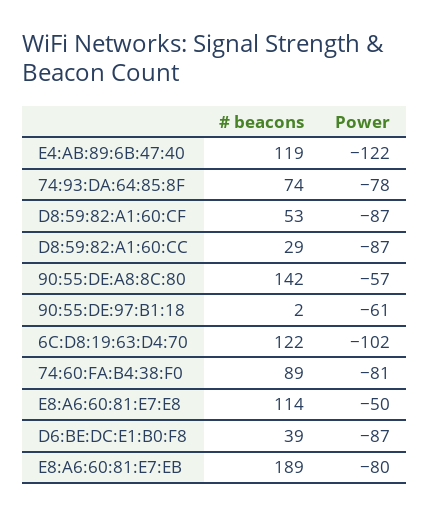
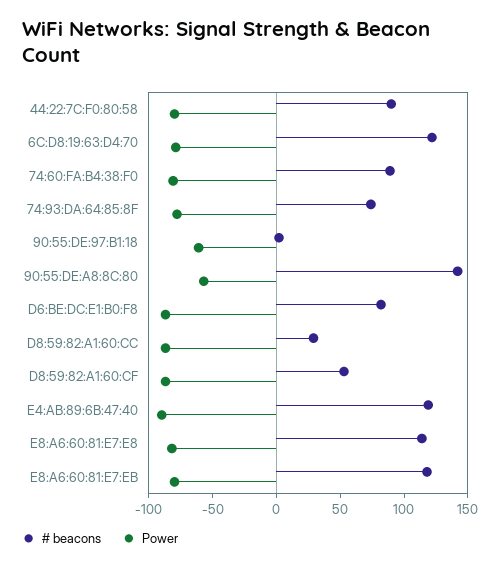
  {
    "# beacons": {
      "E4:AB:89:6B:47:40": 119,
      "74:93:DA:64:85:8F": 74,
      "D8:59:82:A1:60:CF": 53,
      "D8:59:82:A1:60:CC": 29,
      "90:55:DE:A8:8C:80": 142,
      "90:55:DE:97:B1:18": 2,
      "6C:D8:19:63:D4:70": 122,
      "74:60:FA:B4:38:F0": 89,
      "E8:A6:60:81:E7:E8": 114,
-     "D6:BE:DC:E1:B0:F8": 39,
+     "D6:BE:DC:E1:B0:F8": 80,
-     "E8:A6:60:81:E7:EB": 189
+     "E8:A6:60:81:E7:EB": 120,
+     "44:22:7C:F0:80:58": 90
    },
    "Power": {
-     "E4:AB:89:6B:47:40": -122,
+     "E4:AB:89:6B:47:40": -90,
      "74:93:DA:64:85:8F": -78,
      "D8:59:82:A1:60:CF": -87,
      "D8:59:82:A1:60:CC": -87,
      "90:55:DE:A8:8C:80": -57,
      "90:55:DE:97:B1:18": -61,
-     "6C:D8:19:63:D4:70": -102,
+     "6C:D8:19:63:D4:70": -80,
      "74:60:FA:B4:38:F0": -81,
-     "E8:A6:60:81:E7:E8": -50,
+     "E8:A6:60:81:E7:E8": -80,
      "D6:BE:DC:E1:B0:F8": -87,
-     "E8:A6:60:81:E7:EB": -80
+     "E8:A6:60:81:E7:EB": -80,
+     "44:22:7C:F0:80:58": -80
    }
  }

